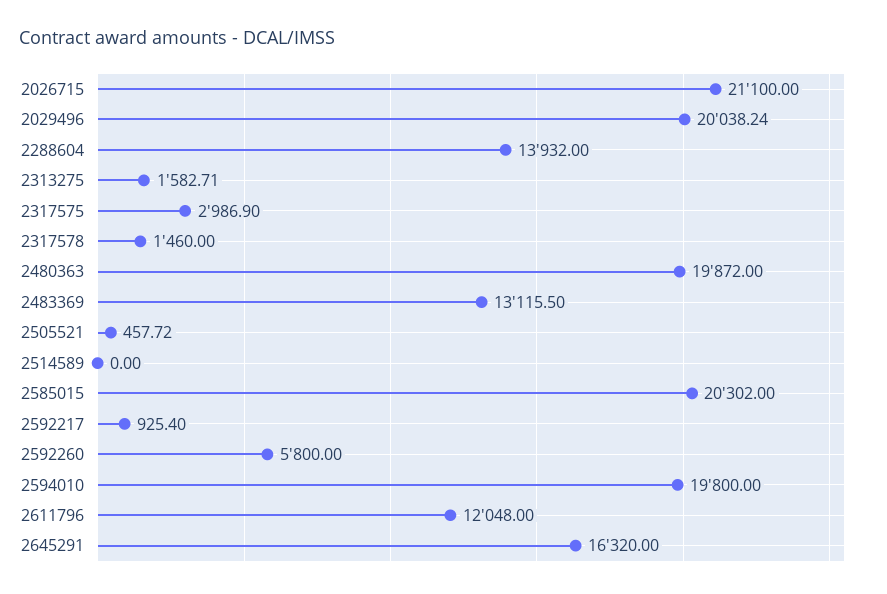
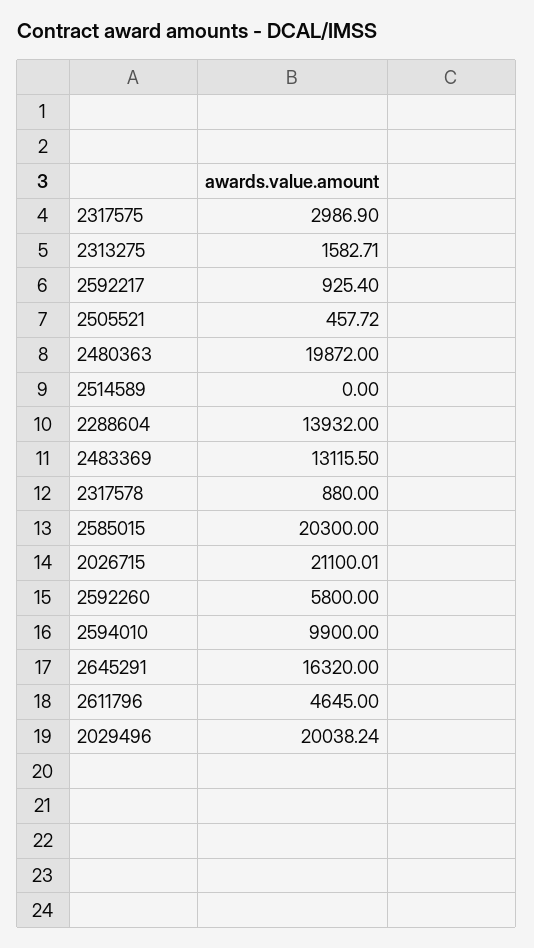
  {
-   "2026715": 21100,
+   "2026715": 21100.01,
    "2029496": 20038.24,
    "2288604": 13932,
    "2313275": 1582.71,
    "2317575": 2986.9,
-   "2317578": 1460,
+   "2317578": 880,
    "2480363": 19872,
    "2483369": 13115.5,
    "2505521": 457.72,
    "2514589": 0,
-   "2585015": 20302,
+   "2585015": 20300,
    "2592217": 925.4,
    "2592260": 5800,
-   "2594010": 19800,
+   "2594010": 9900,
-   "2611796": 12048,
+   "2611796": 4645,
    "2645291": 16320
  }

